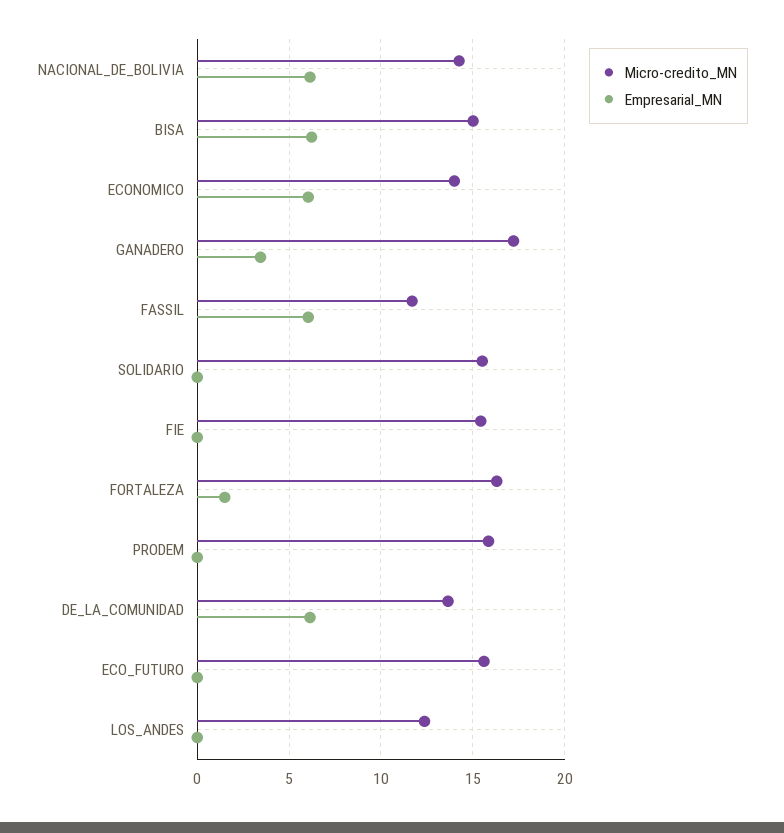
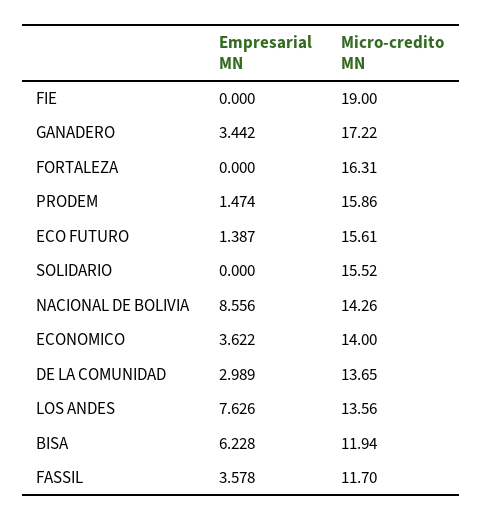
  {
    "Micro-credito_MN": {
      "NACIONAL_DE_BOLIVIA": 14.26,
-     "BISA": 15,
+     "BISA": 11.94,
      "ECONOMICO": 14,
      "GANADERO": 17.22,
      "FASSIL": 11.7,
      "SOLIDARIO": 15.52,
-     "FIE": 15.5,
+     "FIE": 19,
      "FORTALEZA": 16.31,
      "PRODEM": 15.86,
      "DE_LA_COMUNIDAD": 13.65,
      "ECO_FUTURO": 15.61,
-     "LOS_ANDES": 12.5
+     "LOS_ANDES": 13.56
    },
    "Empresarial_MN": {
-     "NACIONAL_DE_BOLIVIA": 6,
+     "NACIONAL_DE_BOLIVIA": 8.556,
      "BISA": 6.228,
-     "ECONOMICO": 6,
+     "ECONOMICO": 3.622,
      "GANADERO": 3.442,
-     "FASSIL": 6,
+     "FASSIL": 3.578,
      "SOLIDARIO": 0,
      "FIE": 0,
-     "FORTALEZA": 1.5,
+     "FORTALEZA": 0,
-     "PRODEM": 0,
+     "PRODEM": 1.474,
-     "DE_LA_COMUNIDAD": 6,
+     "DE_LA_COMUNIDAD": 2.989,
-     "ECO_FUTURO": 0,
+     "ECO_FUTURO": 1.387,
-     "LOS_ANDES": 0
+     "LOS_ANDES": 7.626
    }
  }

